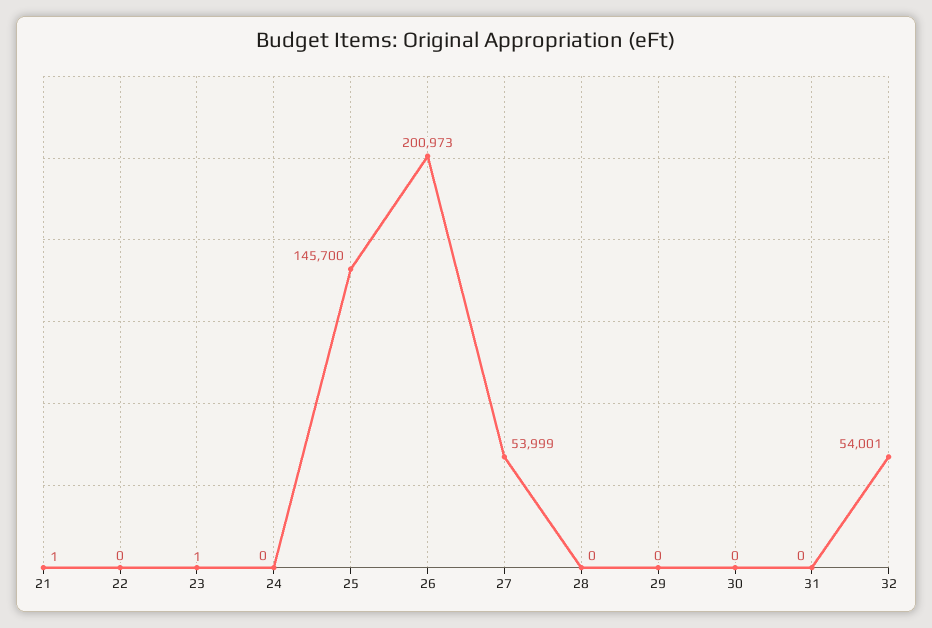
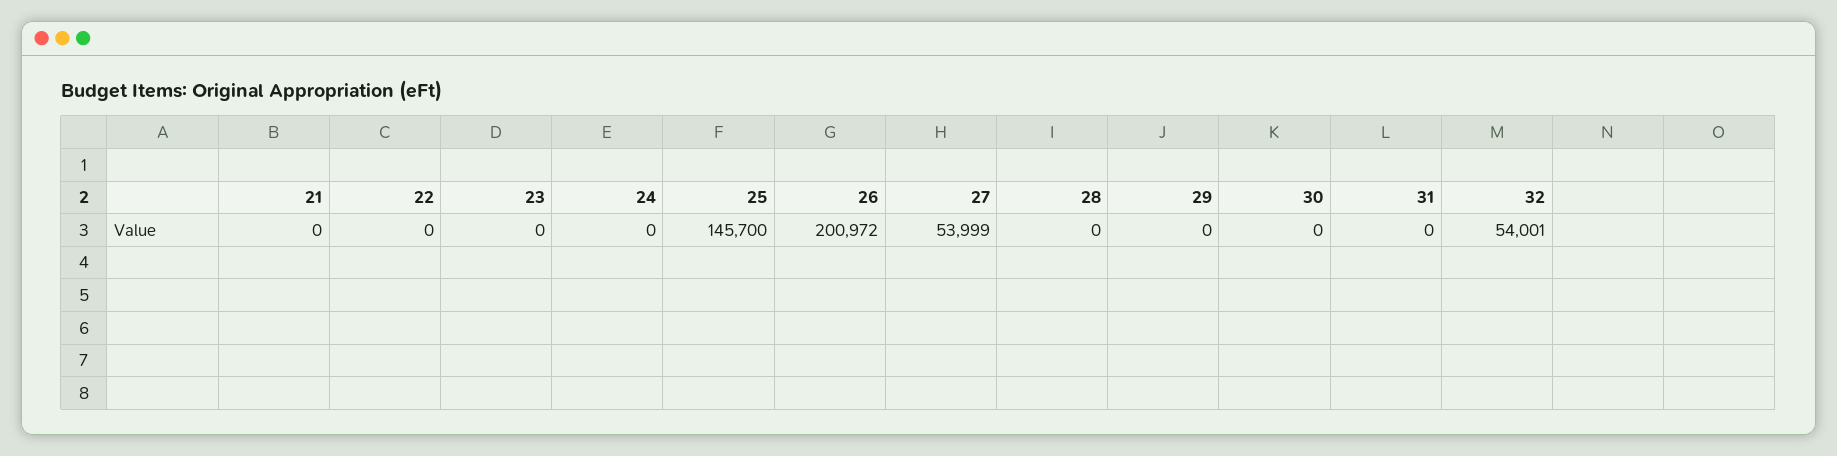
  {
-   "21": 1,
+   "21": 0,
    "22": 0,
-   "23": 1,
+   "23": 0,
    "24": 0,
    "25": 145700,
-   "26": 200973,
+   "26": 200972,
    "27": 53999,
    "28": 0,
    "29": 0,
    "30": 0,
    "31": 0,
    "32": 54001
  }

